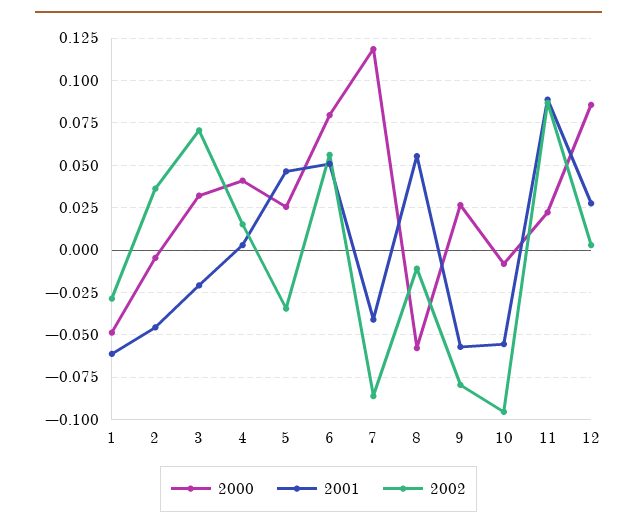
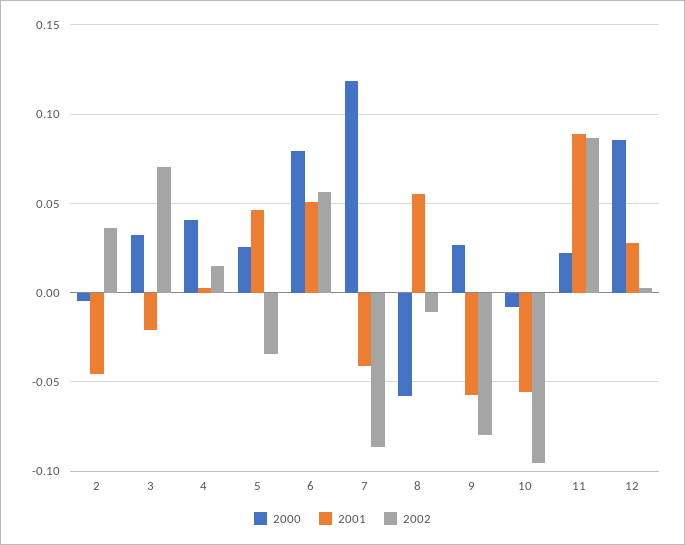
  {
    "2000": {
-     "1": -0.05,
      "2": -0.005,
      "3": 0.03,
      "4": 0.04,
      "5": 0.025,
      "6": 0.08,
      "7": 0.12,
      "8": -0.06,
      "9": 0.025,
      "10": -0.01,
      "11": 0.02,
      "12": 0.085
    },
    "2001": {
-     "1": -0.06,
      "2": -0.045,
      "3": -0.02,
      "4": 0.005,
      "5": 0.045,
      "6": 0.05,
      "7": -0.04,
      "8": 0.055,
      "9": -0.055,
      "10": -0.055,
      "11": 0.09,
      "12": 0.03
    },
    "2002": {
-     "1": -0.03,
      "2": 0.035,
      "3": 0.07,
      "4": 0.015,
      "5": -0.035,
      "6": 0.055,
      "7": -0.085,
      "8": -0.01,
      "9": -0.08,
      "10": -0.095,
      "11": 0.085,
      "12": 0.005
    }
  }

